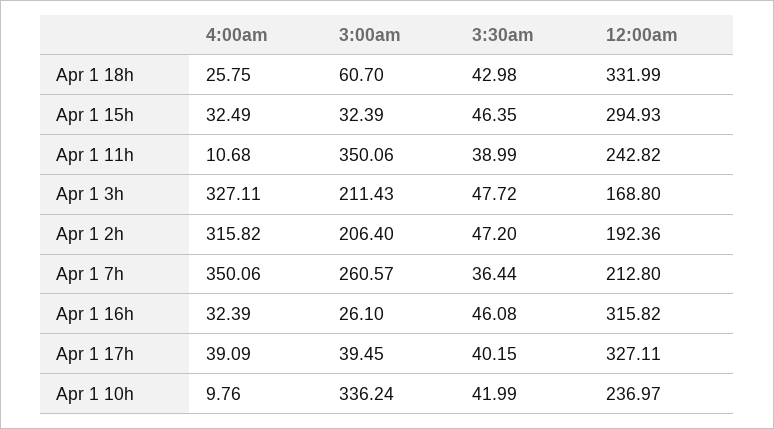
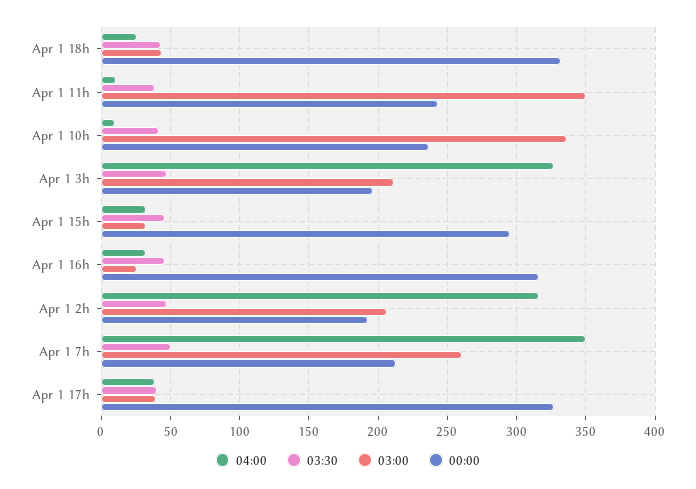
  {
    "4:00am": {
      "Apr 1 18h": 25.75,
      "Apr 1 15h": 32.49,
      "Apr 1 11h": 10.68,
      "Apr 1 3h": 327.11,
      "Apr 1 2h": 315.82,
      "Apr 1 7h": 350.06,
      "Apr 1 16h": 32.39,
      "Apr 1 17h": 39.09,
      "Apr 1 10h": 9.76
    },
    "3:00am": {
-     "Apr 1 18h": 60.7,
+     "Apr 1 18h": 45,
      "Apr 1 15h": 32.39,
      "Apr 1 11h": 350.06,
      "Apr 1 3h": 211.43,
      "Apr 1 2h": 206.4,
      "Apr 1 7h": 260.57,
      "Apr 1 16h": 26.1,
      "Apr 1 17h": 39.45,
      "Apr 1 10h": 336.24
    },
    "3:30am": {
      "Apr 1 18h": 42.98,
      "Apr 1 15h": 46.35,
      "Apr 1 11h": 38.99,
      "Apr 1 3h": 47.72,
      "Apr 1 2h": 47.2,
-     "Apr 1 7h": 36.44,
+     "Apr 1 7h": 50,
      "Apr 1 16h": 46.08,
      "Apr 1 17h": 40.15,
      "Apr 1 10h": 41.99
    },
    "12:00am": {
      "Apr 1 18h": 331.99,
      "Apr 1 15h": 294.93,
      "Apr 1 11h": 242.82,
-     "Apr 1 3h": 168.8,
+     "Apr 1 3h": 195,
      "Apr 1 2h": 192.36,
      "Apr 1 7h": 212.8,
      "Apr 1 16h": 315.82,
      "Apr 1 17h": 327.11,
      "Apr 1 10h": 236.97
    }
  }

